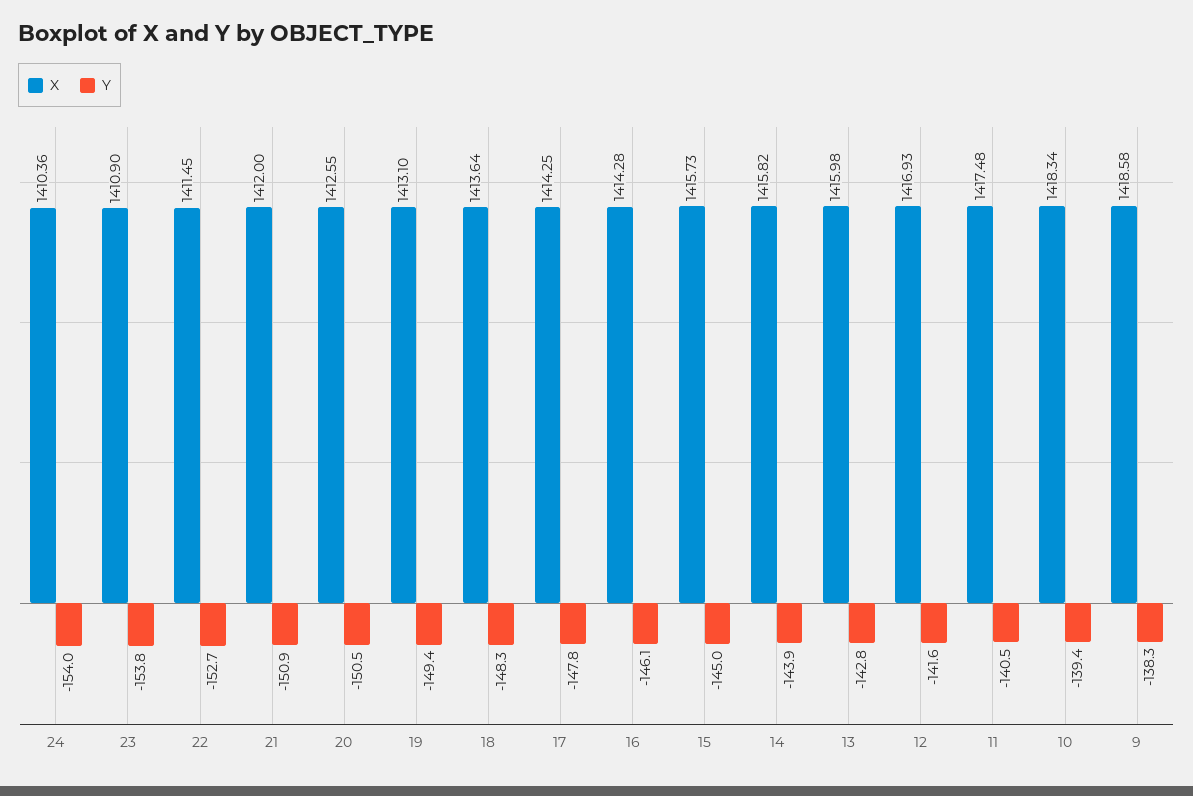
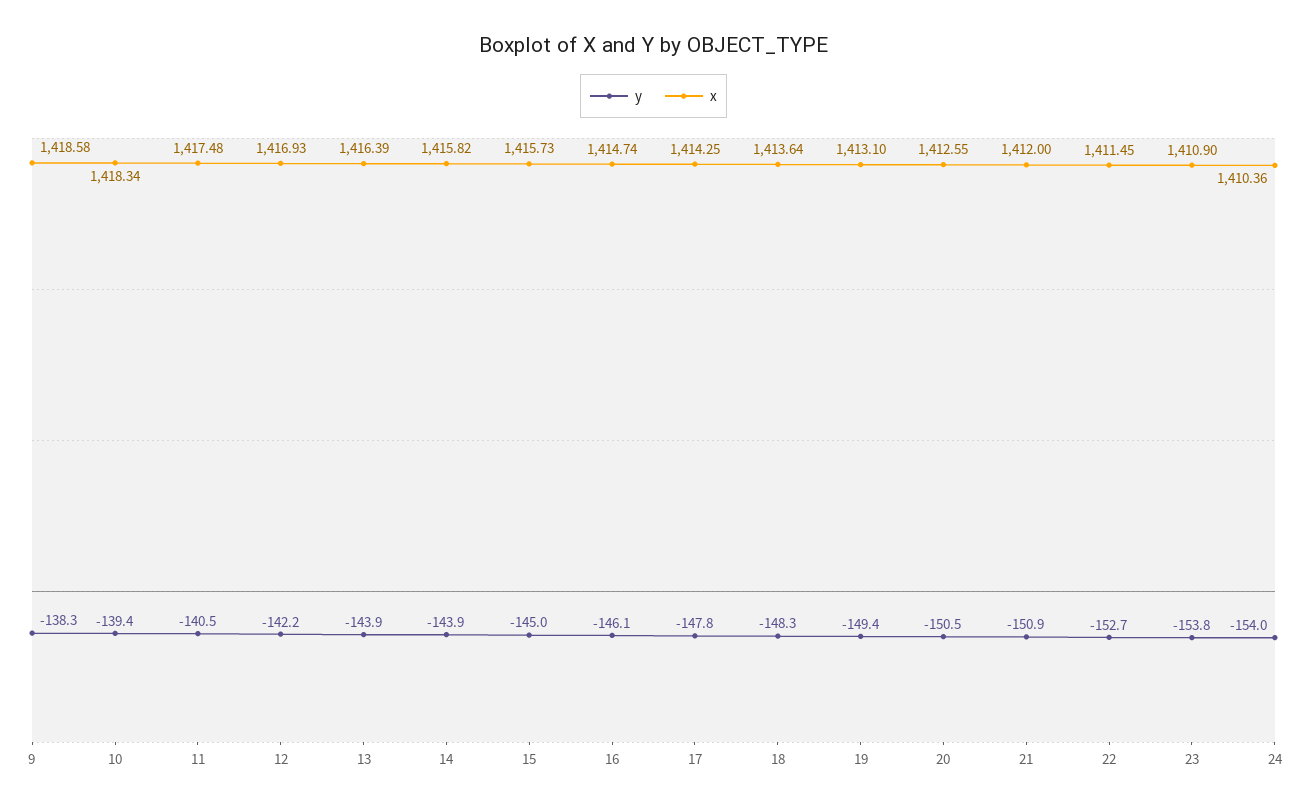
  {
    "X": {
      "24": 1410.36,
      "23": 1410.9,
      "22": 1411.45,
      "21": 1412,
      "20": 1412.55,
      "19": 1413.1,
      "18": 1413.64,
      "17": 1414.25,
-     "16": 1414.28,
+     "16": 1414.74,
      "15": 1415.73,
      "14": 1415.82,
-     "13": 1415.98,
+     "13": 1416.39,
      "12": 1416.93,
      "11": 1417.48,
      "10": 1418.34,
      "9": 1418.58
    },
    "Y": {
      "24": -154,
      "23": -153.8,
      "22": -152.7,
      "21": -150.9,
      "20": -150.5,
      "19": -149.4,
      "18": -148.3,
      "17": -147.8,
      "16": -146.1,
      "15": -145,
      "14": -143.9,
-     "13": -142.8,
+     "13": -143.9,
-     "12": -141.6,
+     "12": -142.2,
      "11": -140.5,
      "10": -139.4,
      "9": -138.3
    }
  }

